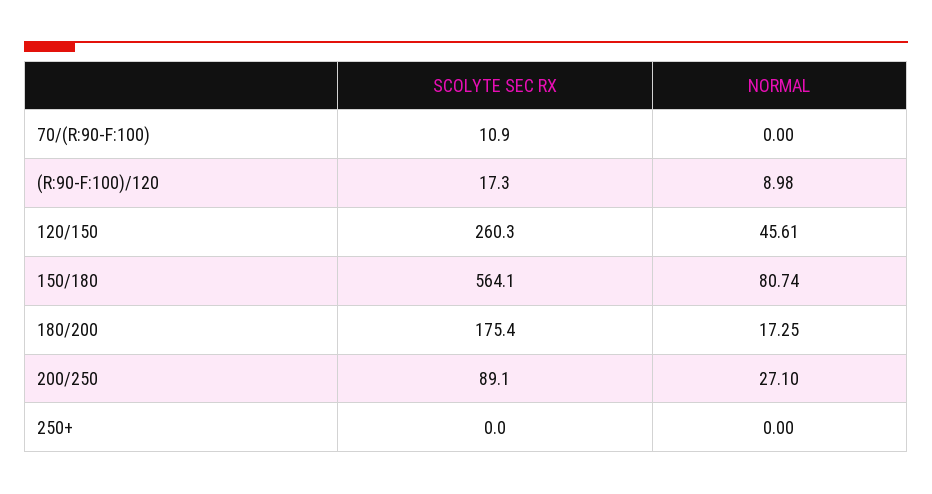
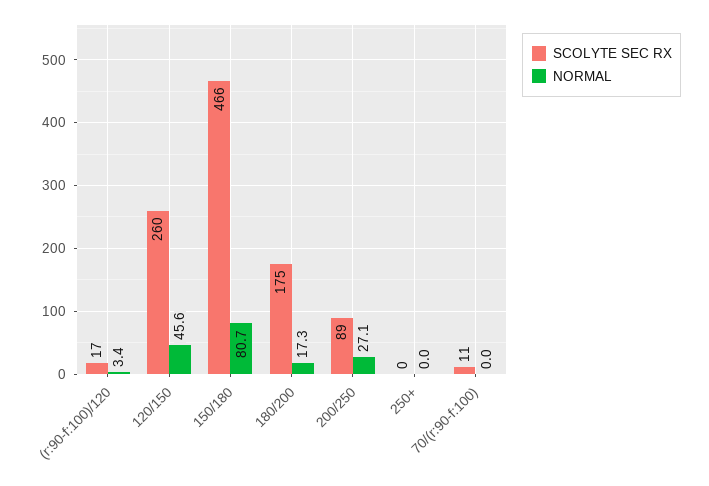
  {
    "SCOLYTE SEC RX": {
      "70/(R:90-F:100)": 10.9,
      "(R:90-F:100)/120": 17.3,
      "120/150": 260.3,
-     "150/180": 564.1,
+     "150/180": 466,
      "180/200": 175.4,
      "200/250": 89.1,
      "250+": 0
    },
    "NORMAL": {
      "70/(R:90-F:100)": 0,
-     "(R:90-F:100)/120": 8.98,
+     "(R:90-F:100)/120": 3.4,
      "120/150": 45.61,
      "150/180": 80.74,
      "180/200": 17.25,
      "200/250": 27.1,
      "250+": 0
    }
  }

